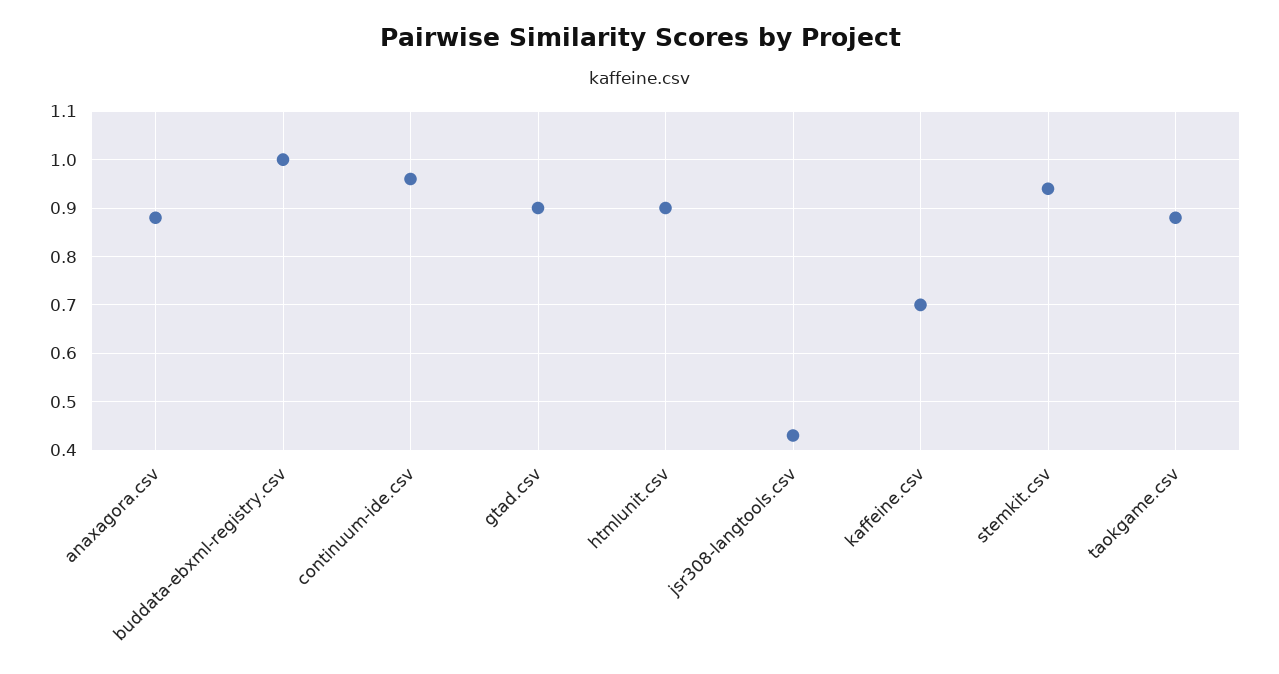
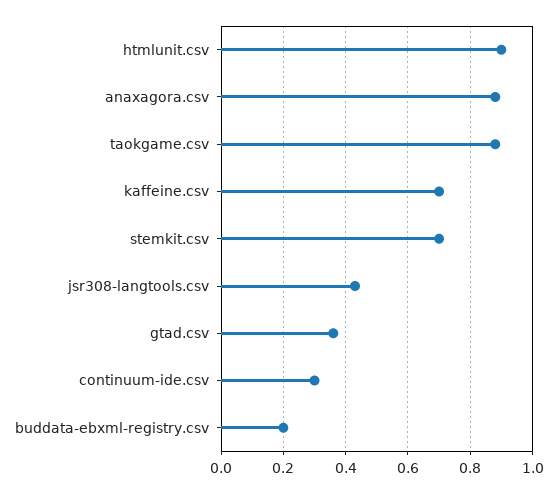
  {
    "anaxagora.csv": 0.9,
-   "buddata-ebxml-registry.csv": 1,
+   "buddata-ebxml-registry.csv": 0.2,
-   "continuum-ide.csv": 0.95,
+   "continuum-ide.csv": 0.3,
-   "gtad.csv": 0.9,
+   "gtad.csv": 0.35,
    "htmlunit.csv": 0.9,
    "jsr308-langtools.csv": 0.45,
    "kaffeine.csv": 0.7,
-   "stemkit.csv": 0.95,
+   "stemkit.csv": 0.7,
    "taokgame.csv": 0.9
  }

